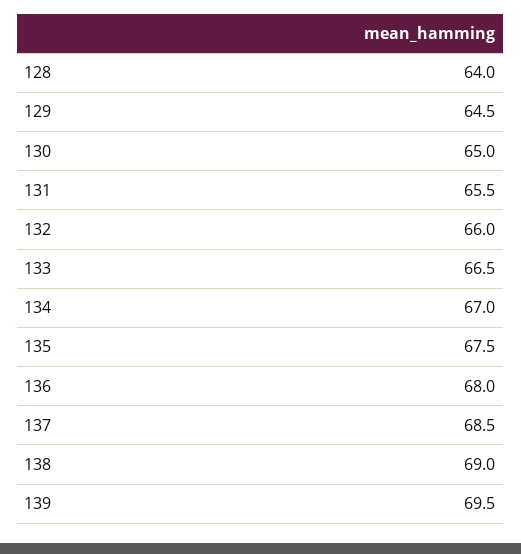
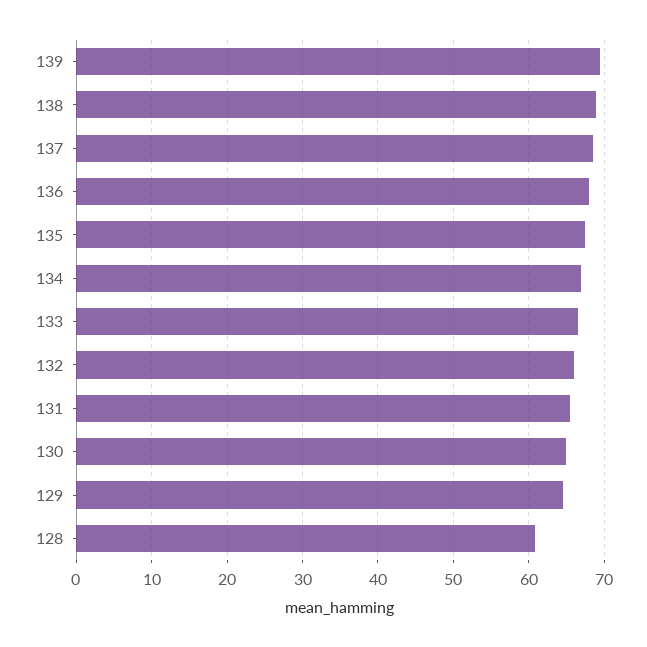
  {
-   "128": 64,
+   "128": 61,
    "129": 64.5,
    "130": 65,
    "131": 65.5,
    "132": 66,
    "133": 66.5,
    "134": 67,
    "135": 67.5,
    "136": 68,
    "137": 68.5,
    "138": 69,
    "139": 69.5
  }

